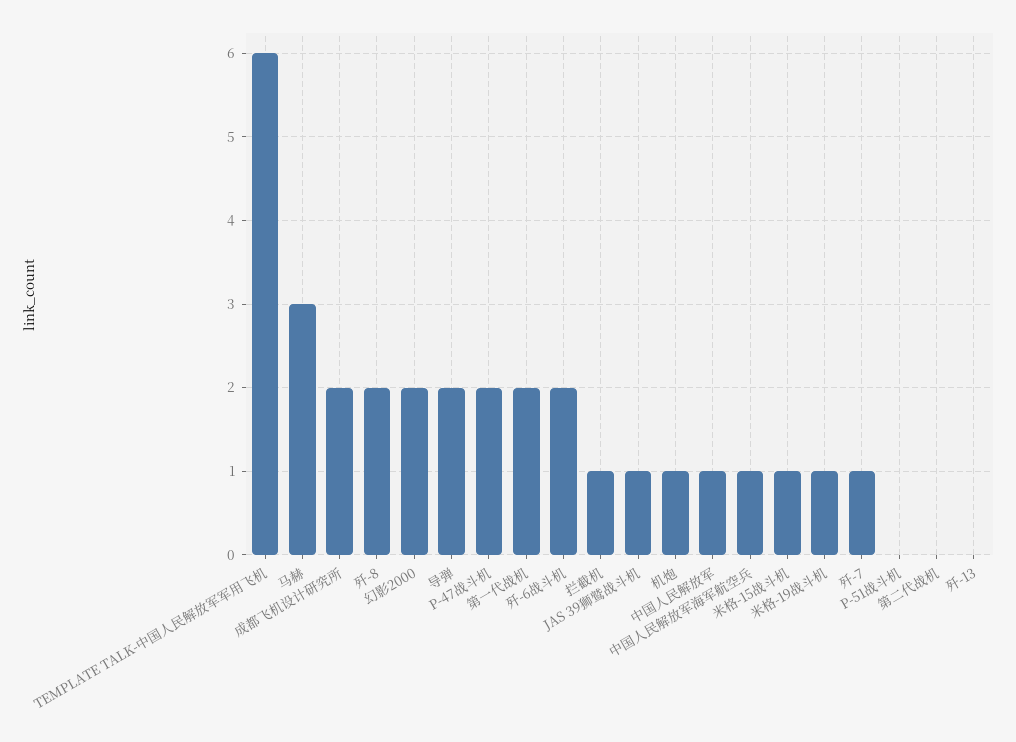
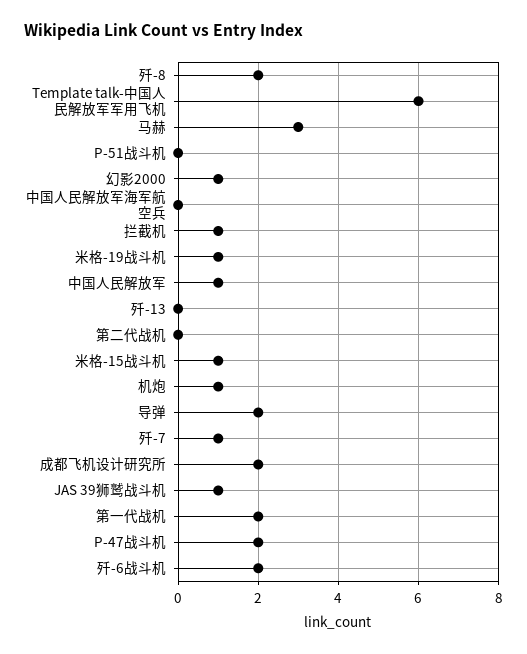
  {
    "TEMPLATE TALK-中国人民解放军军用飞机": 6,
    "马赫": 3,
    "成都飞机设计研究所": 2,
    "歼-8": 2,
-   "幻影2000": 2,
+   "幻影2000": 1,
    "导弹": 2,
    "P-47战斗机": 2,
    "第一代战机": 2,
    "歼-6战斗机": 2,
    "拦截机": 1,
    "JAS 39狮鹫战斗机": 1,
    "机炮": 1,
    "中国人民解放军": 1,
-   "中国人民解放军海军航空兵": 1,
+   "中国人民解放军海军航空兵": 0,
    "米格-15战斗机": 1,
    "米格-19战斗机": 1,
    "歼-7": 1,
    "P-51战斗机": 0,
    "第二代战机": 0,
    "歼-13": 0
  }

